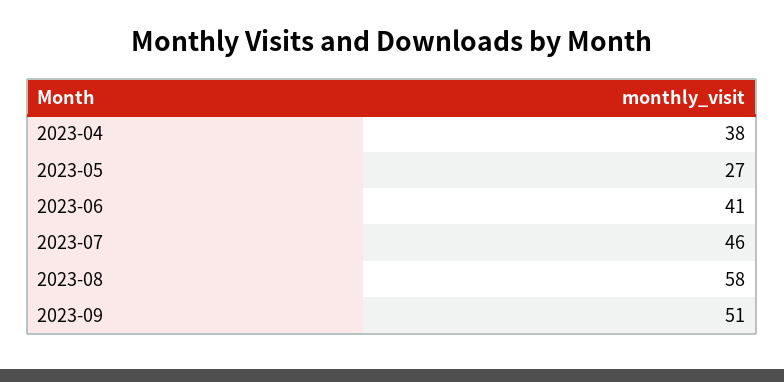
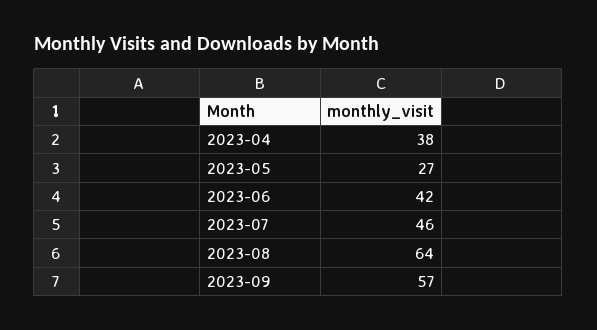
  {
    "2023-04": 38,
    "2023-05": 27,
-   "2023-06": 41,
+   "2023-06": 42,
    "2023-07": 46,
-   "2023-08": 58,
+   "2023-08": 64,
-   "2023-09": 51
+   "2023-09": 57
  }

